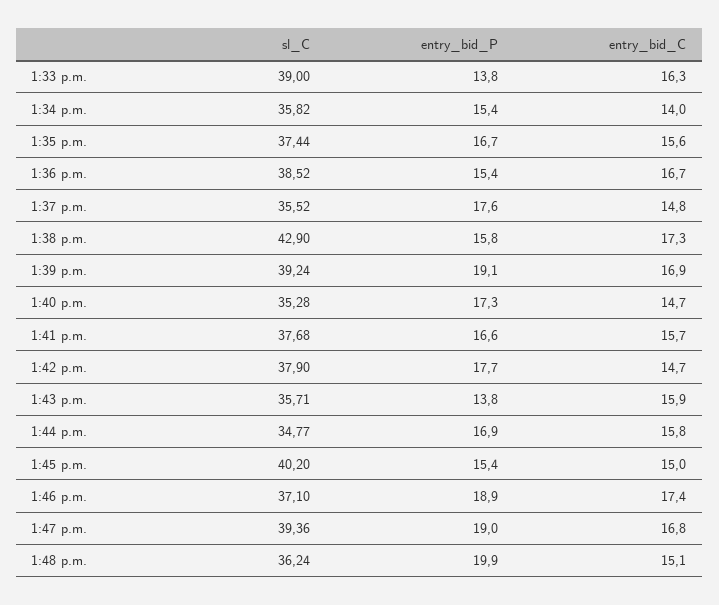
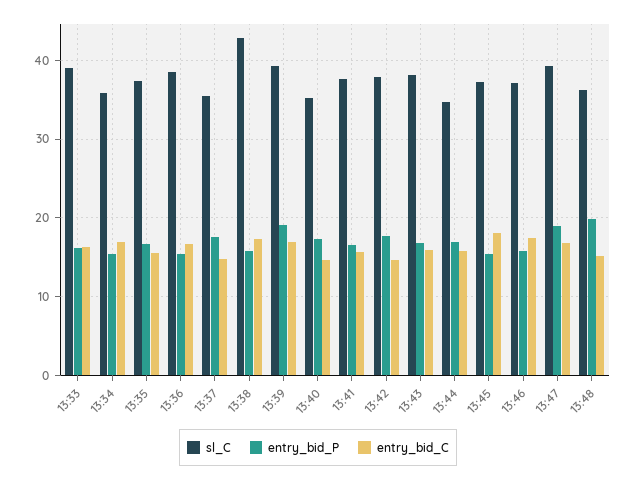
  {
    "sl_C": {
      "1:33 p.m.": 39,
      "1:34 p.m.": 35.82,
      "1:35 p.m.": 37.44,
      "1:36 p.m.": 38.52,
      "1:37 p.m.": 35.52,
      "1:38 p.m.": 42.9,
      "1:39 p.m.": 39.24,
      "1:40 p.m.": 35.28,
      "1:41 p.m.": 37.68,
      "1:42 p.m.": 37.9,
-     "1:43 p.m.": 35.71,
+     "1:43 p.m.": 38,
      "1:44 p.m.": 34.77,
-     "1:45 p.m.": 40.2,
+     "1:45 p.m.": 37,
      "1:46 p.m.": 37.1,
      "1:47 p.m.": 39.36,
      "1:48 p.m.": 36.24
    },
    "entry_bid_P": {
-     "1:33 p.m.": 13.8,
+     "1:33 p.m.": 16,
      "1:34 p.m.": 15.4,
      "1:35 p.m.": 16.7,
      "1:36 p.m.": 15.4,
      "1:37 p.m.": 17.6,
      "1:38 p.m.": 15.8,
      "1:39 p.m.": 19.1,
      "1:40 p.m.": 17.3,
      "1:41 p.m.": 16.6,
      "1:42 p.m.": 17.7,
-     "1:43 p.m.": 13.8,
+     "1:43 p.m.": 17,
      "1:44 p.m.": 16.9,
      "1:45 p.m.": 15.4,
-     "1:46 p.m.": 18.9,
+     "1:46 p.m.": 16,
      "1:47 p.m.": 19,
      "1:48 p.m.": 19.9
    },
    "entry_bid_C": {
      "1:33 p.m.": 16.3,
-     "1:34 p.m.": 14,
+     "1:34 p.m.": 17,
      "1:35 p.m.": 15.6,
      "1:36 p.m.": 16.7,
      "1:37 p.m.": 14.8,
      "1:38 p.m.": 17.3,
      "1:39 p.m.": 16.9,
      "1:40 p.m.": 14.7,
      "1:41 p.m.": 15.7,
      "1:42 p.m.": 14.7,
      "1:43 p.m.": 15.9,
      "1:44 p.m.": 15.8,
-     "1:45 p.m.": 15,
+     "1:45 p.m.": 18,
      "1:46 p.m.": 17.4,
      "1:47 p.m.": 16.8,
      "1:48 p.m.": 15.1
    }
  }

